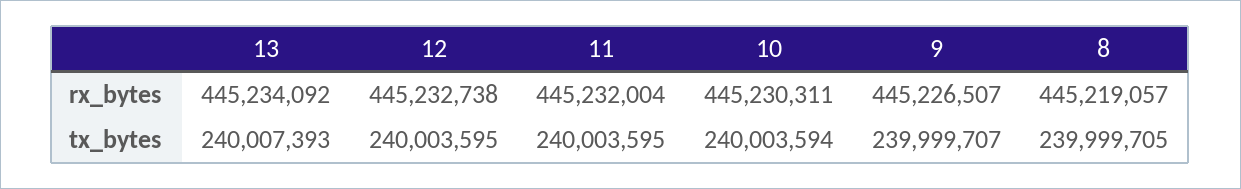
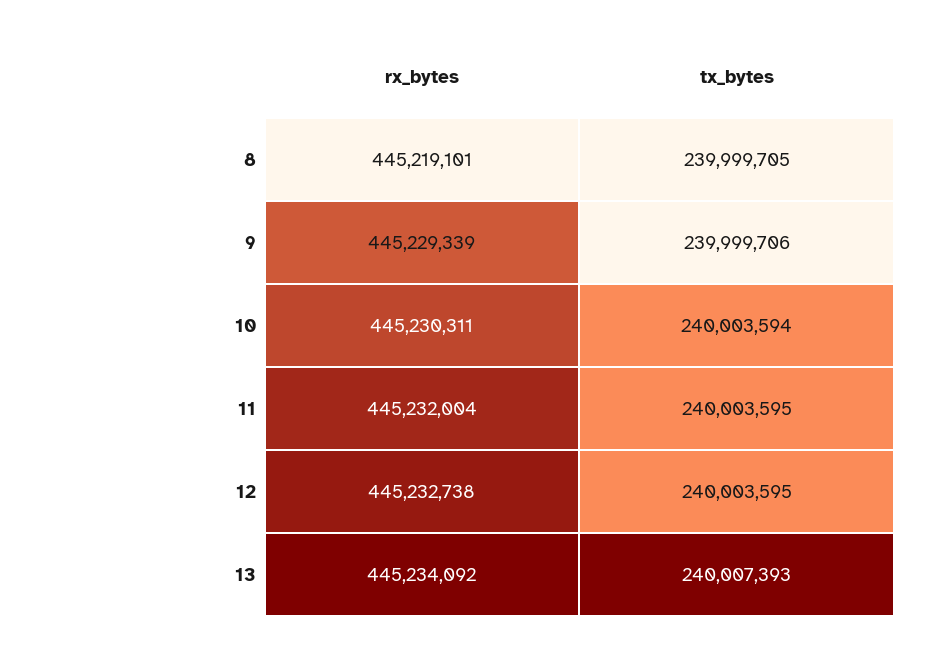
  {
    "13": {
      "rx_bytes": 445234092,
      "tx_bytes": 240007393
    },
    "12": {
      "rx_bytes": 445232738,
      "tx_bytes": 240003595
    },
    "11": {
      "rx_bytes": 445232004,
      "tx_bytes": 240003595
    },
    "10": {
      "rx_bytes": 445230311,
      "tx_bytes": 240003594
    },
    "9": {
-     "rx_bytes": 445226507,
+     "rx_bytes": 445229339,
-     "tx_bytes": 239999707
+     "tx_bytes": 239999706
    },
    "8": {
-     "rx_bytes": 445219057,
+     "rx_bytes": 445219101,
      "tx_bytes": 239999705
    }
  }

